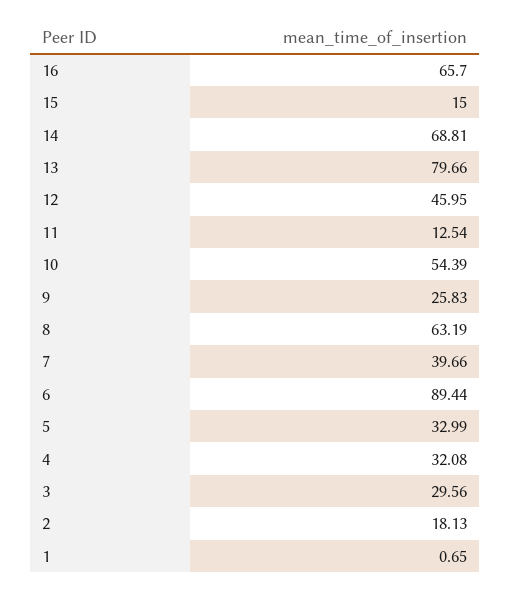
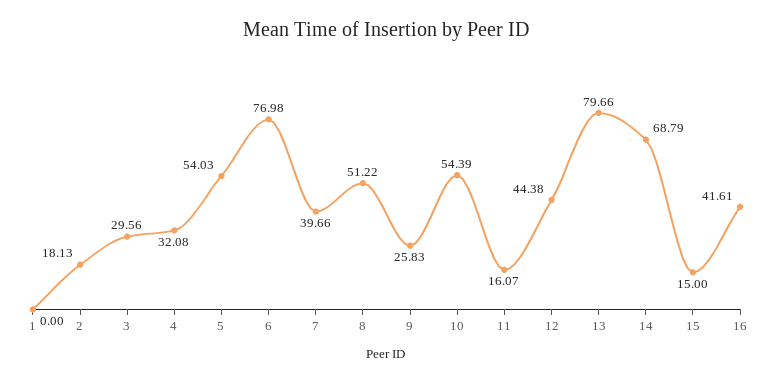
  {
-   "16": 65.7,
+   "16": 41.61,
    "15": 15,
-   "14": 68.81,
+   "14": 68.79,
    "13": 79.66,
-   "12": 45.95,
+   "12": 44.38,
-   "11": 12.54,
+   "11": 16.07,
    "10": 54.39,
    "9": 25.83,
-   "8": 63.19,
+   "8": 51.22,
    "7": 39.66,
-   "6": 89.44,
+   "6": 76.98,
-   "5": 32.99,
+   "5": 54.03,
    "4": 32.08,
    "3": 29.56,
    "2": 18.13,
-   "1": 0.65
+   "1": 0
  }

